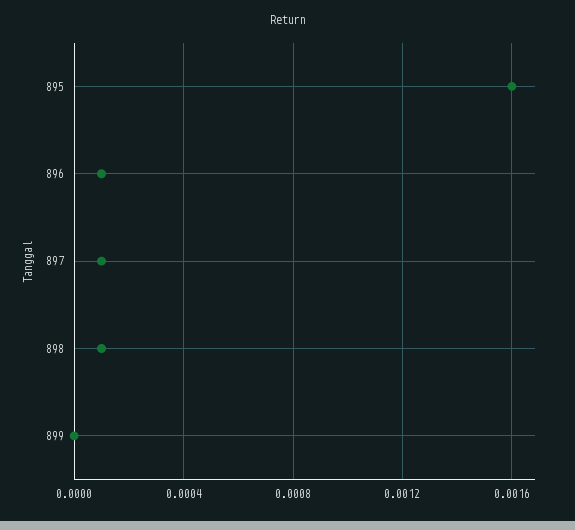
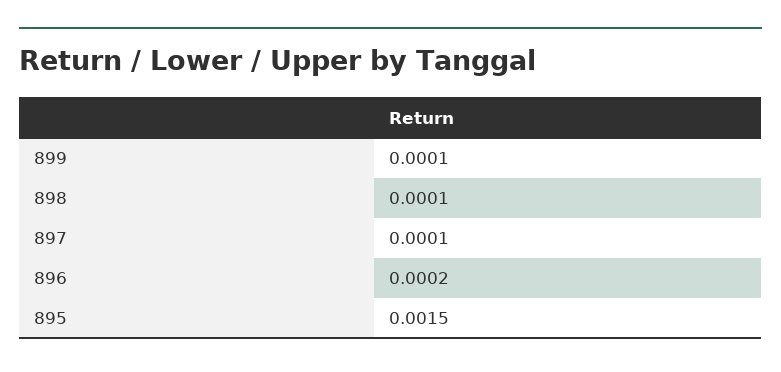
  {
-   "895": 0.0016,
+   "895": 0.0015,
-   "896": 0.0001,
+   "896": 0.0002,
    "897": 0.0001,
    "898": 0.0001,
-   "899": 0
+   "899": 0.0001
  }

